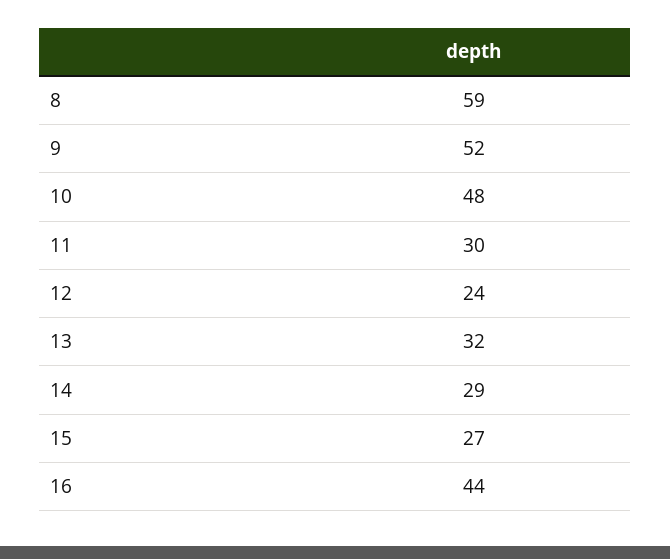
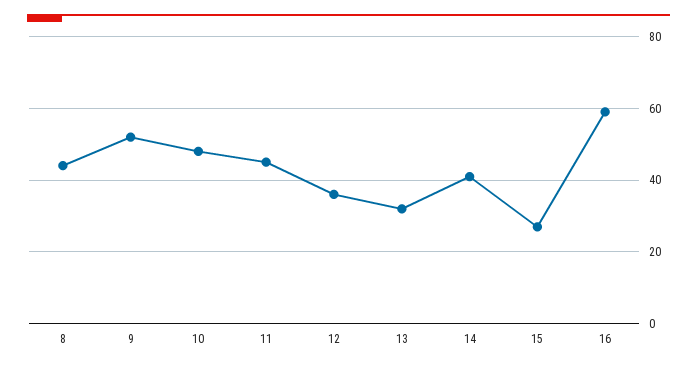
  {
-   "8": 59,
+   "8": 45,
    "9": 52,
    "10": 48,
-   "11": 30,
+   "11": 45,
-   "12": 24,
+   "12": 35,
    "13": 32,
-   "14": 29,
+   "14": 40,
    "15": 27,
-   "16": 44
+   "16": 60
  }

